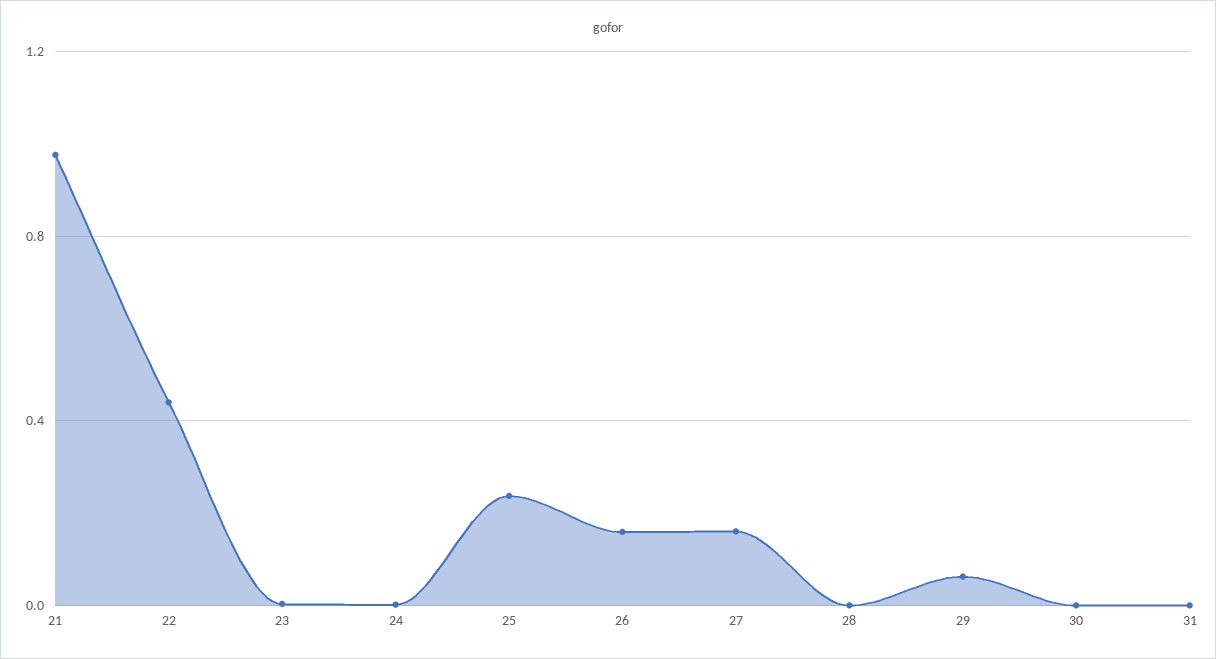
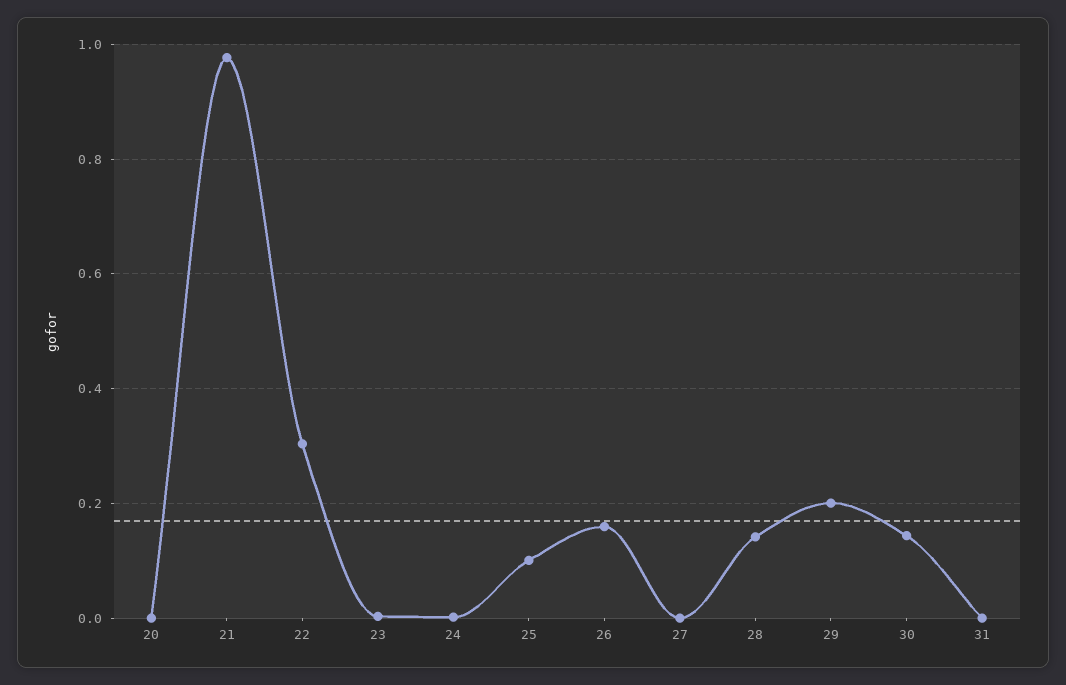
  {
    "21": 0.98,
-   "22": 0.45,
+   "22": 0.3,
    "23": 0,
    "24": 0,
-   "25": 0.25,
+   "25": 0.1,
    "26": 0.16,
-   "27": 0.15,
+   "27": 0,
-   "28": 0,
+   "28": 0.14,
-   "29": 0.05,
+   "29": 0.2,
-   "30": 0,
+   "30": 0.14,
-   "31": 0
+   "31": 0,
+   "20": 0
  }

